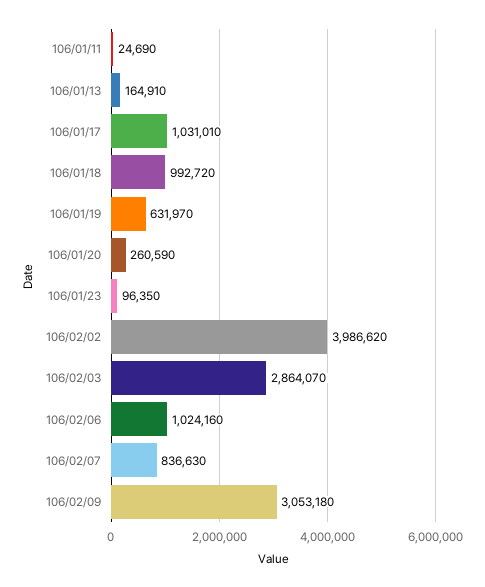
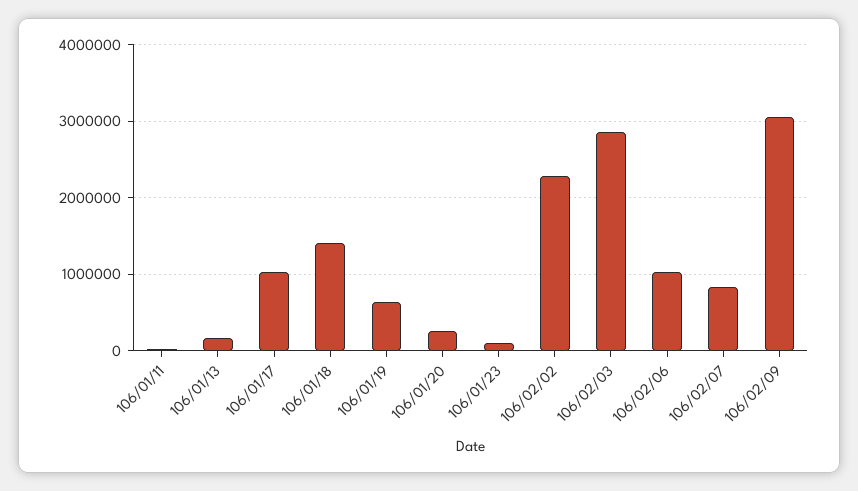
  {
    "106/01/11": 24690,
    "106/01/13": 164910,
    "106/01/17": 1031010,
-   "106/01/18": 992720,
+   "106/01/18": 1400000,
    "106/01/19": 631970,
    "106/01/20": 260590,
    "106/01/23": 96350,
-   "106/02/02": 3986620,
+   "106/02/02": 2300000,
    "106/02/03": 2864070,
    "106/02/06": 1024160,
    "106/02/07": 836630,
    "106/02/09": 3053180
  }

